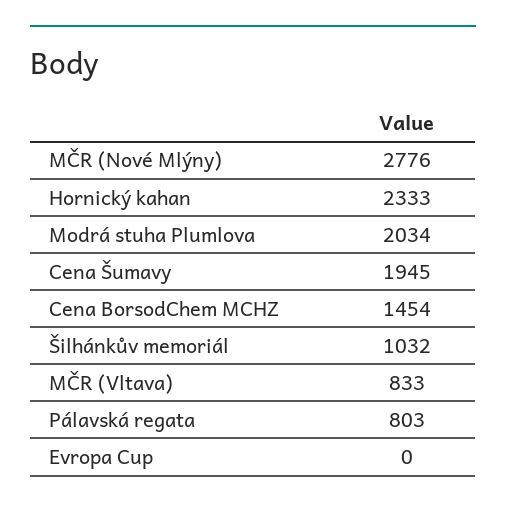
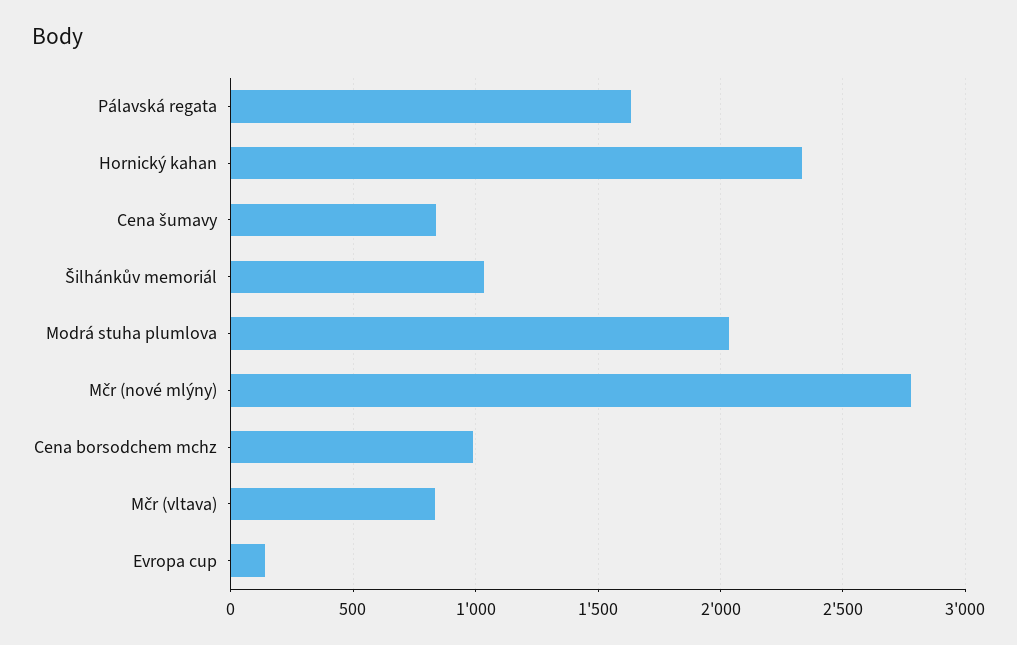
  {
    "MČR (Nové Mlýny)": 2776,
    "Hornický kahan": 2333,
    "Modrá stuha Plumlova": 2034,
-   "Cena Šumavy": 1945,
+   "Cena Šumavy": 850,
-   "Cena BorsodChem MCHZ": 1454,
+   "Cena BorsodChem MCHZ": 1000,
    "Šilhánkův memoriál": 1032,
    "MČR (Vltava)": 833,
-   "Pálavská regata": 803,
+   "Pálavská regata": 1650,
-   "Evropa Cup": 0
+   "Evropa Cup": 150
  }

